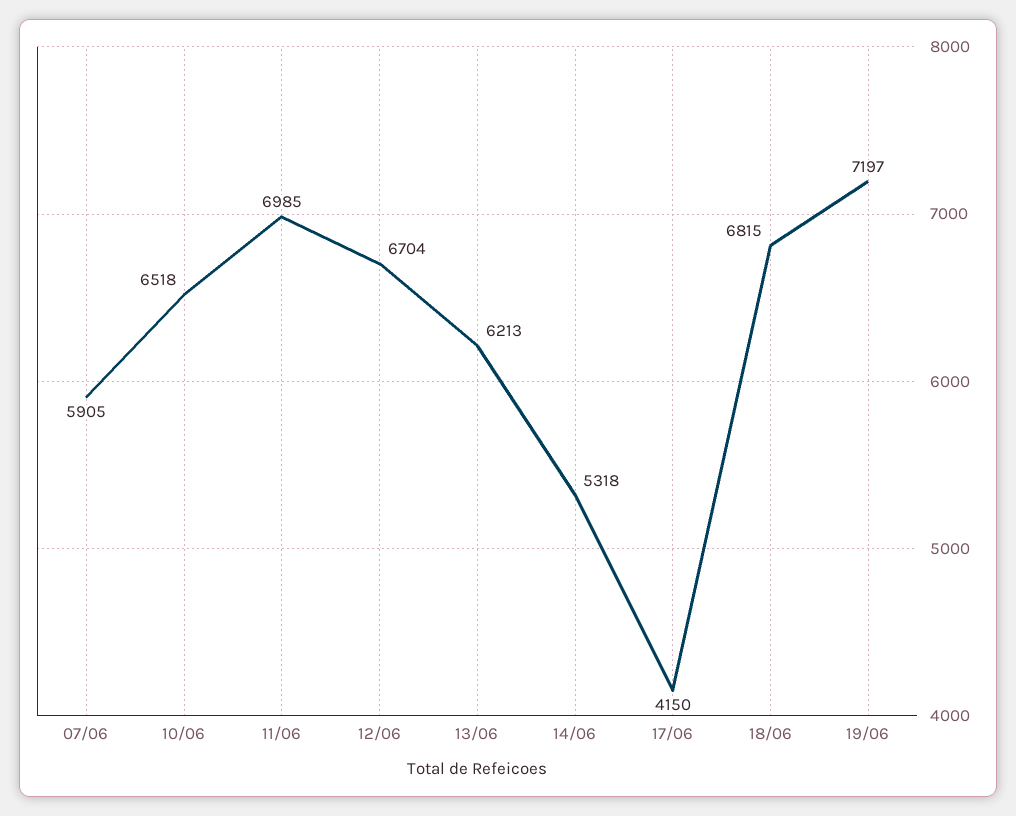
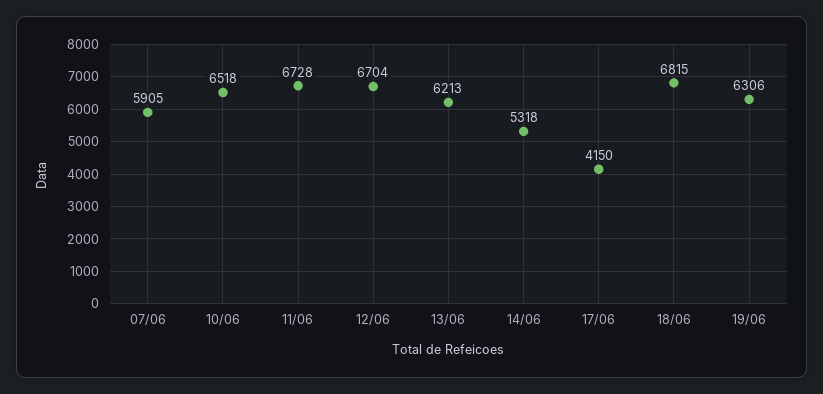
  {
    "07/06": 5905,
    "10/06": 6518,
-   "11/06": 6985,
+   "11/06": 6728,
    "12/06": 6704,
    "13/06": 6213,
    "14/06": 5318,
    "17/06": 4150,
    "18/06": 6815,
-   "19/06": 7197
+   "19/06": 6306
  }

